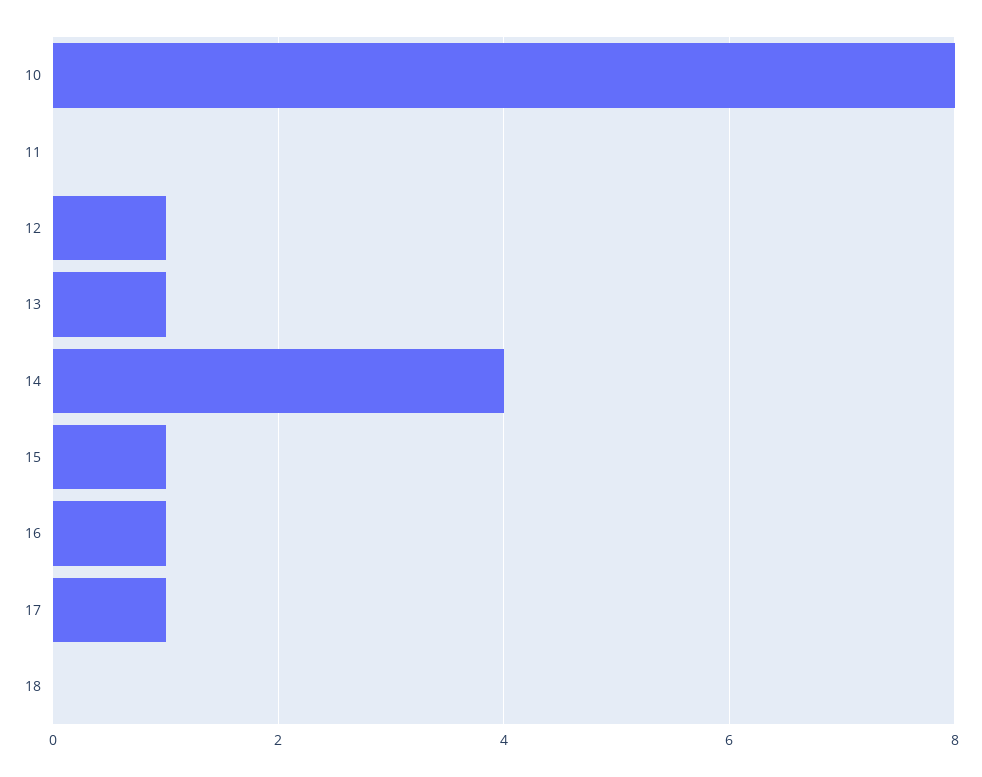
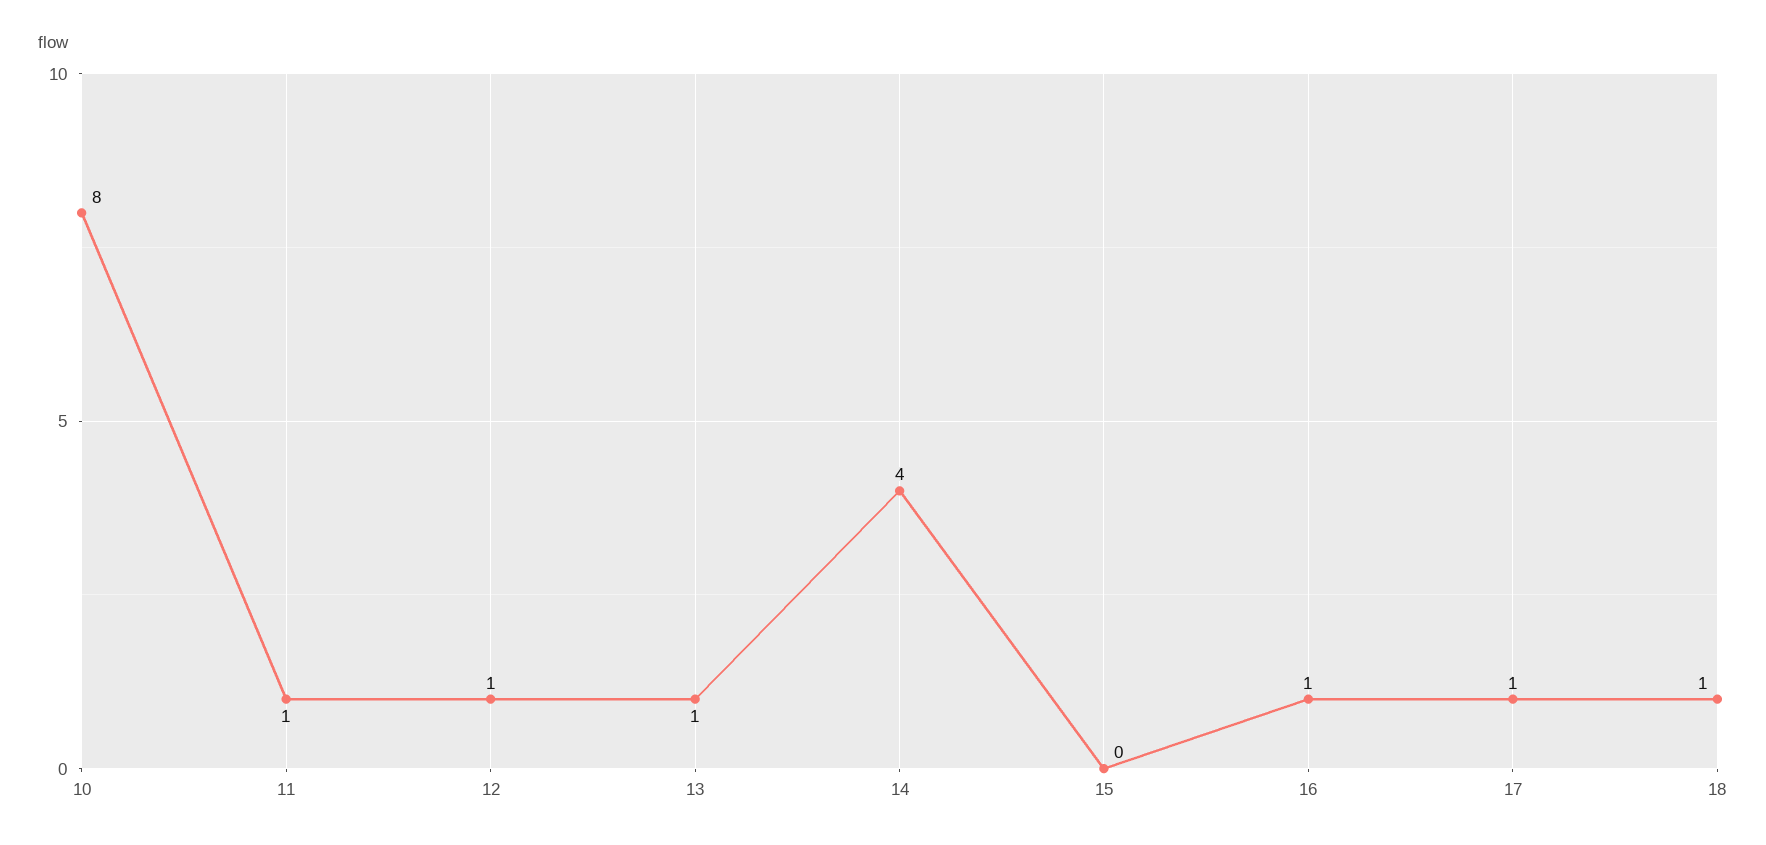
  {
    "10": 8,
-   "11": 0,
+   "11": 1,
    "12": 1,
    "13": 1,
    "14": 4,
-   "15": 1,
+   "15": 0,
    "16": 1,
    "17": 1,
-   "18": 0
+   "18": 1
  }

